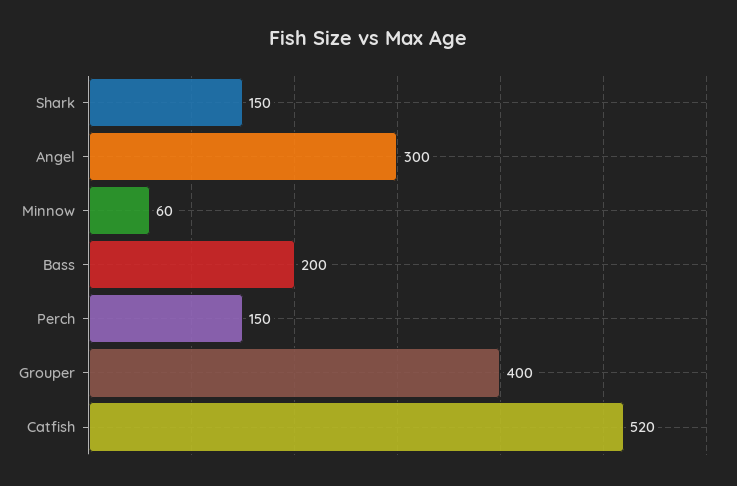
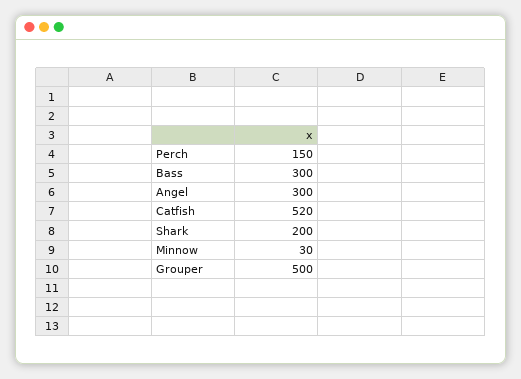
  {
-   "Shark": 150,
+   "Shark": 200,
    "Angel": 300,
-   "Minnow": 60,
+   "Minnow": 30,
-   "Bass": 200,
+   "Bass": 300,
    "Perch": 150,
-   "Grouper": 400,
+   "Grouper": 500,
    "Catfish": 520
  }

